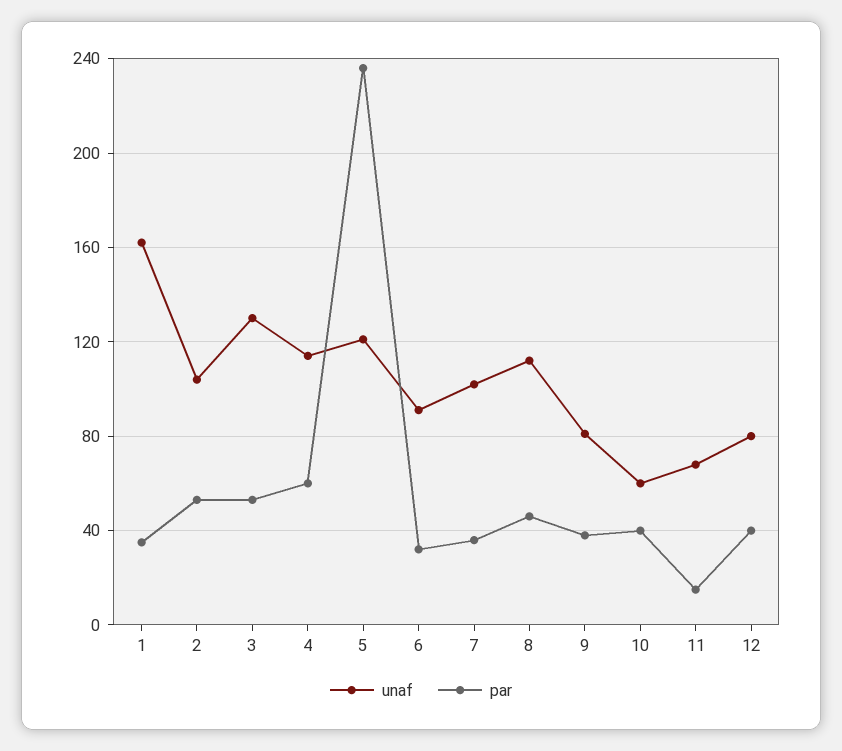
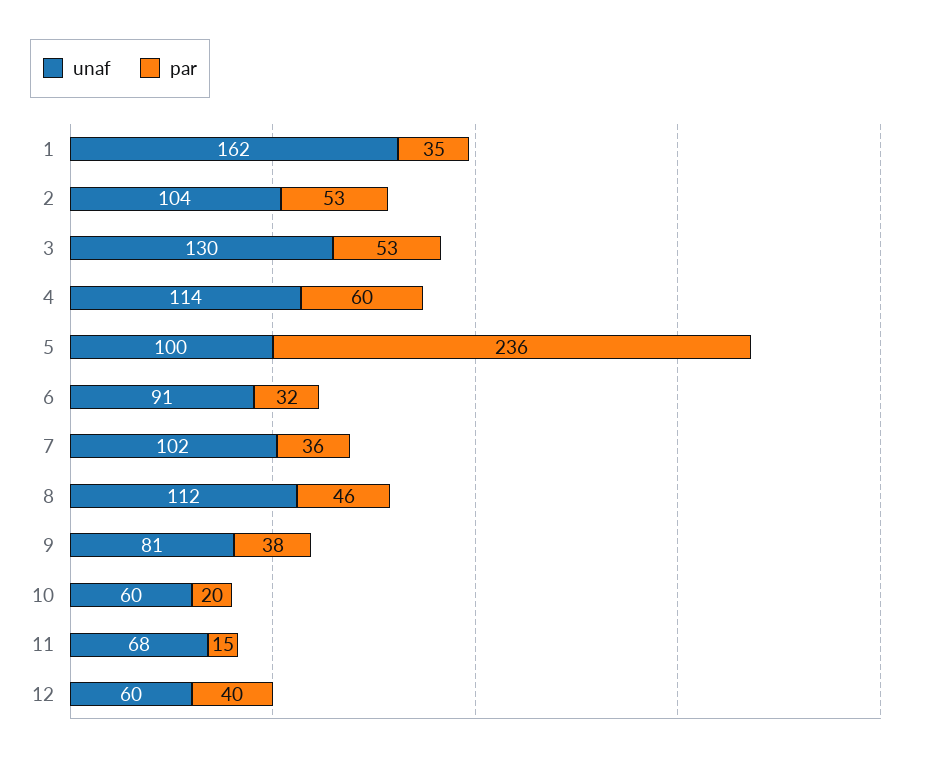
  {
    "unaf": {
      "1": 162,
      "2": 104,
      "3": 130,
      "4": 114,
-     "5": 120,
+     "5": 100,
      "6": 91,
      "7": 102,
      "8": 112,
      "9": 81,
      "10": 60,
      "11": 68,
-     "12": 80
+     "12": 60
    },
    "par": {
      "1": 35,
      "2": 53,
      "3": 53,
      "4": 60,
      "5": 236,
      "6": 32,
      "7": 36,
      "8": 46,
      "9": 38,
-     "10": 40,
+     "10": 20,
      "11": 15,
      "12": 40
    }
  }

